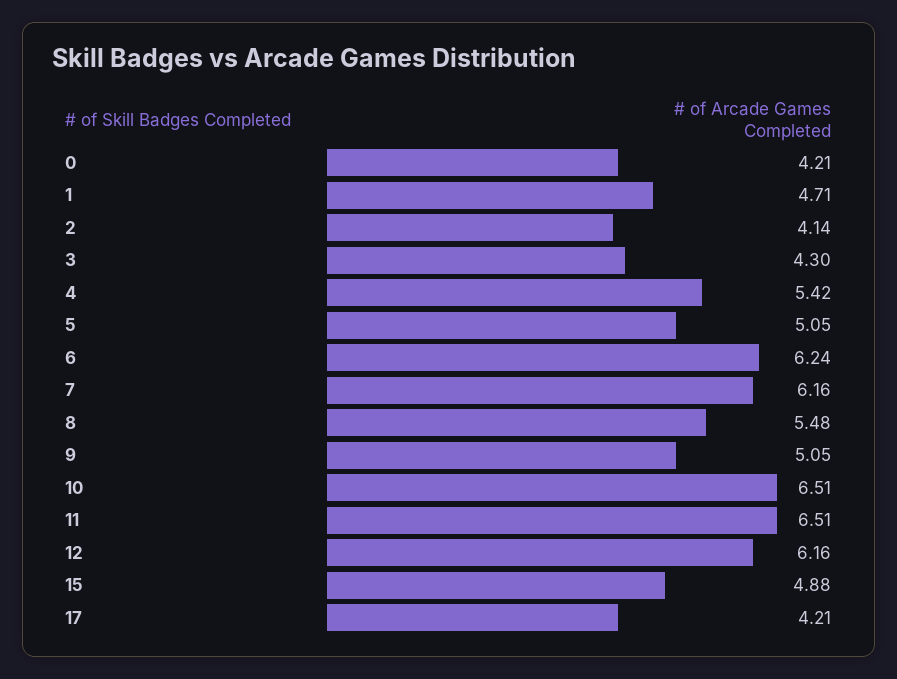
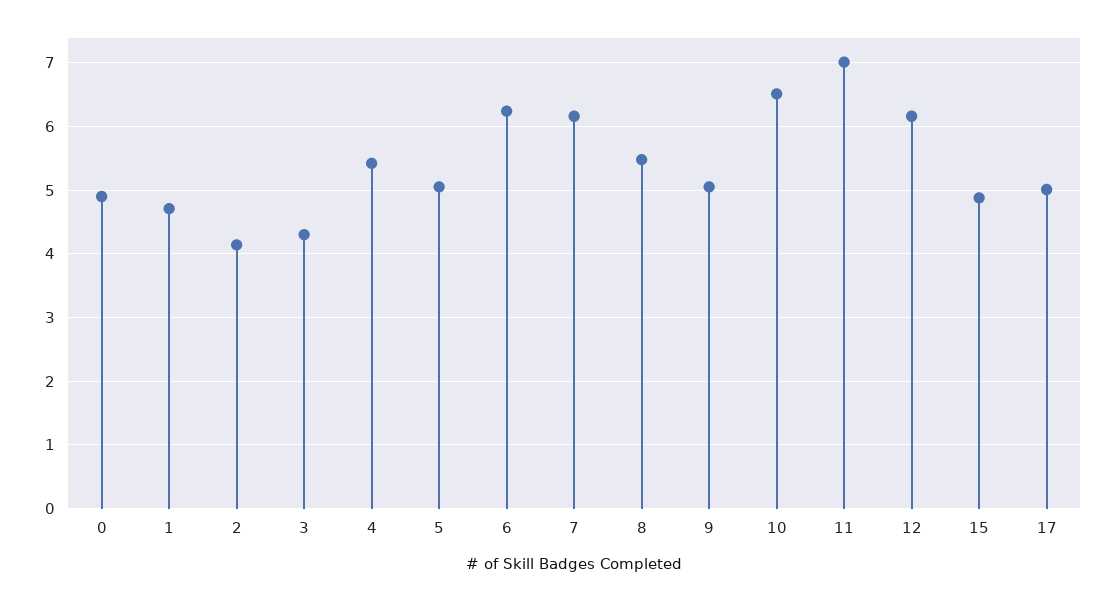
  {
-   "0": 4.21,
+   "0": 4.9,
    "1": 4.71,
    "2": 4.14,
    "3": 4.3,
    "4": 5.42,
    "5": 5.05,
    "6": 6.24,
    "7": 6.16,
    "8": 5.48,
    "9": 5.05,
    "10": 6.51,
-   "11": 6.51,
+   "11": 7,
    "12": 6.16,
    "15": 4.88,
-   "17": 4.21
+   "17": 5
  }

